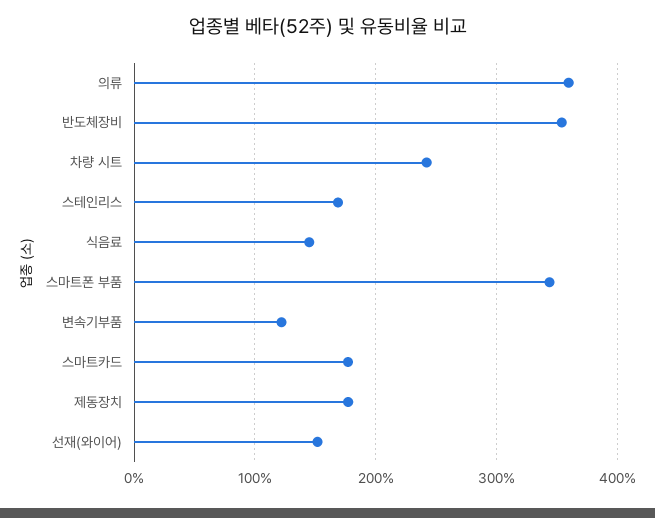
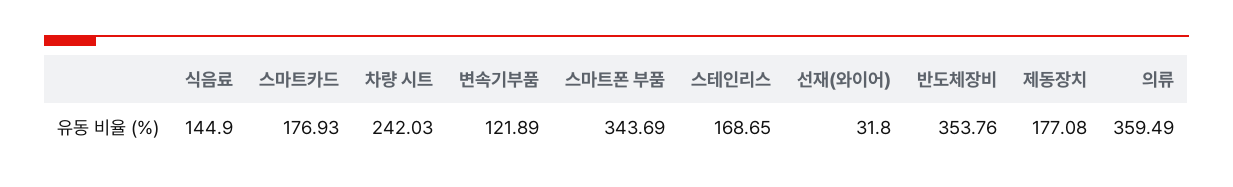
  {
    "의류": 359.49,
    "반도체장비": 353.76,
    "차량 시트": 242.03,
    "스테인리스": 168.65,
    "식음료": 144.9,
    "스마트폰 부품": 343.69,
    "변속기부품": 121.89,
    "스마트카드": 176.93,
    "제동장치": 177.08,
-   "선재(와이어)": 150
+   "선재(와이어)": 31.8
  }

